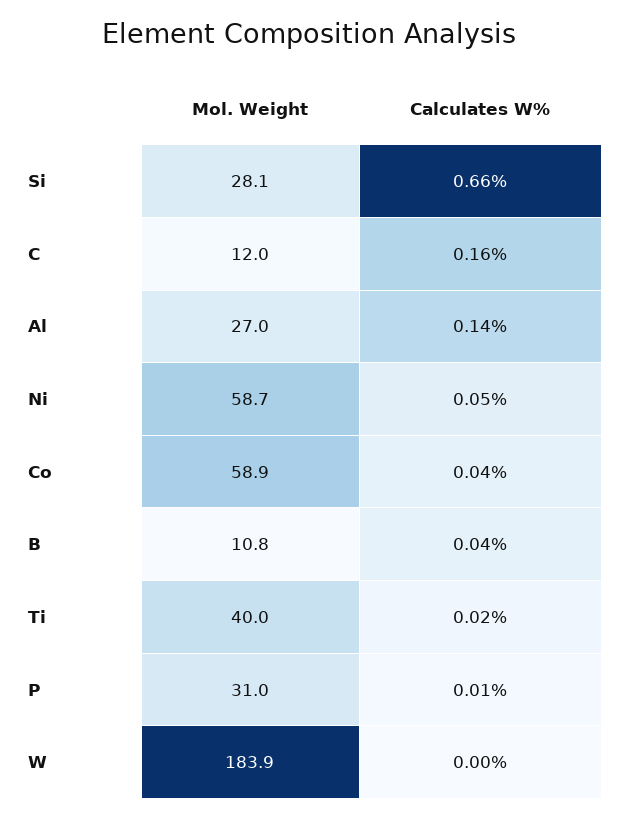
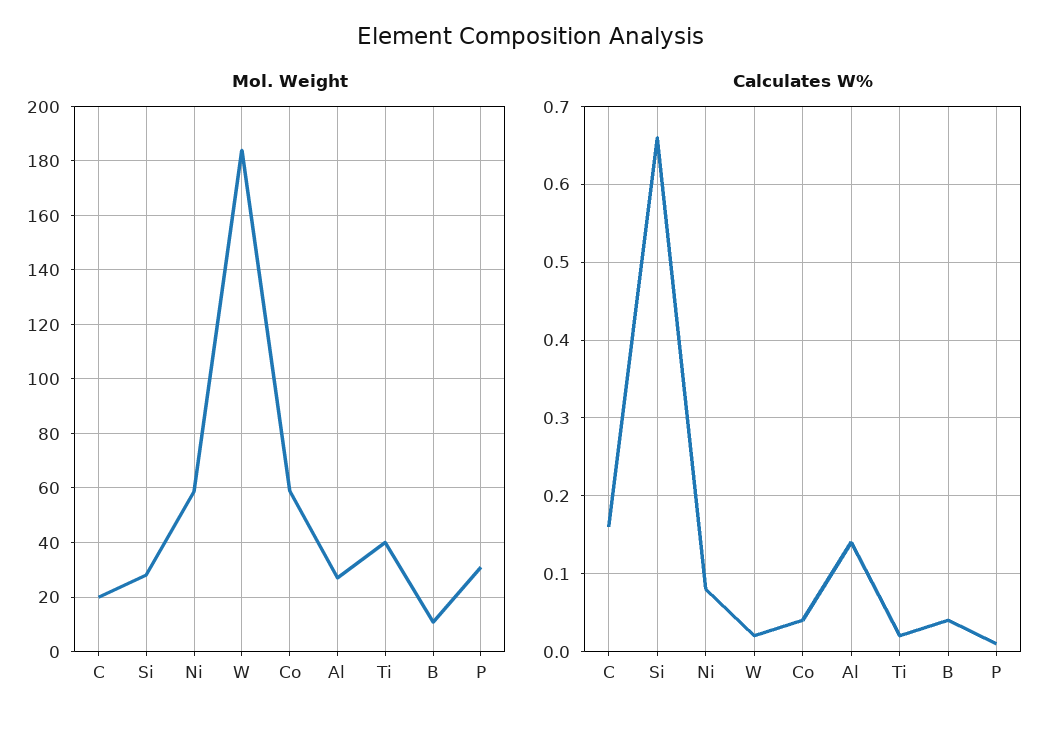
  {
    "Mol. Weight": {
      "Si": 28.1,
-     "C": 12,
+     "C": 20,
      "Al": 27,
      "Ni": 58.7,
      "Co": 58.9,
      "B": 10.8,
      "Ti": 40,
      "P": 31,
      "W": 183.9
    },
    "Calculates W%": {
      "Si": 0.66,
      "C": 0.16,
      "Al": 0.14,
-     "Ni": 0.05,
+     "Ni": 0.08,
      "Co": 0.04,
      "B": 0.04,
      "Ti": 0.02,
      "P": 0.01,
-     "W": 0
+     "W": 0.02
    }
  }

